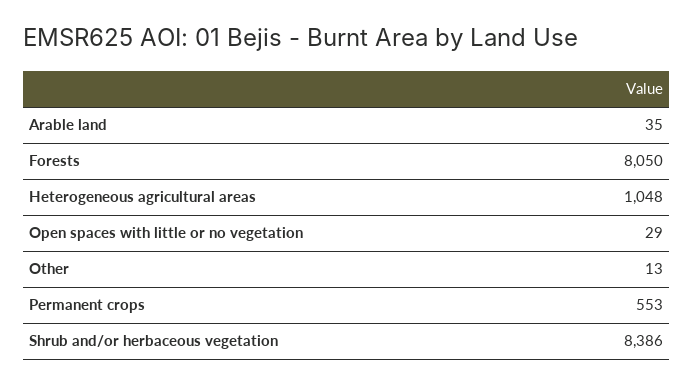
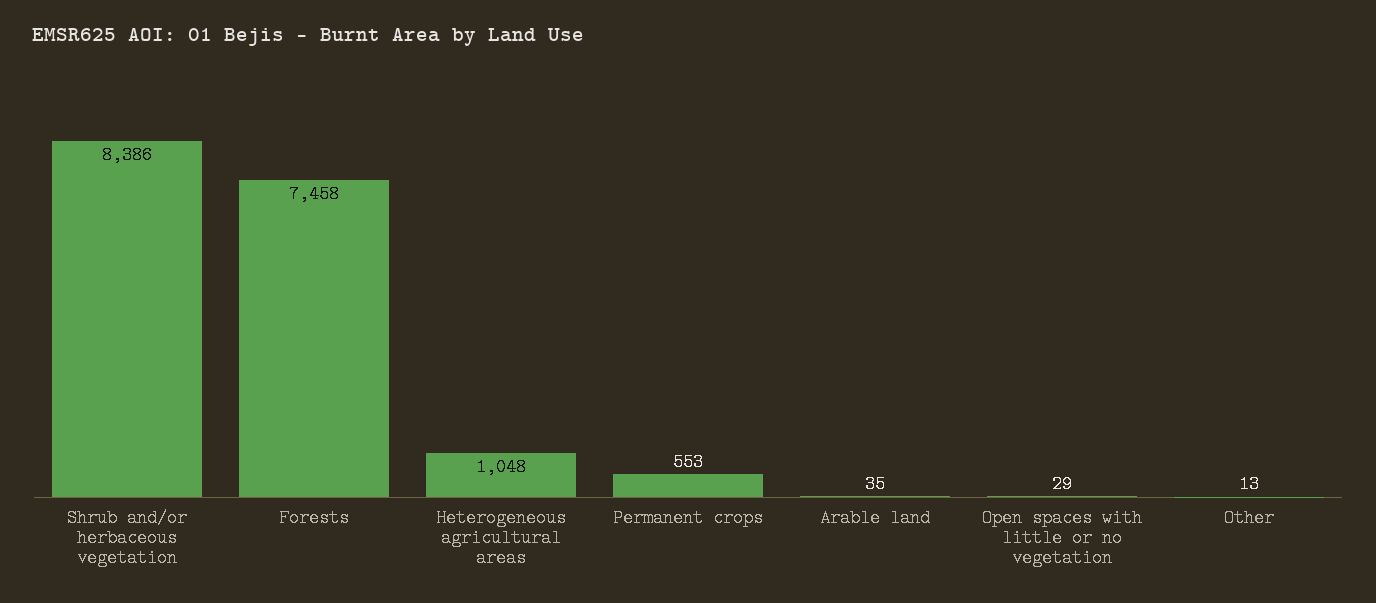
  {
    "Arable land": 35,
-   "Forests": 8050,
+   "Forests": 7458,
    "Heterogeneous agricultural areas": 1048,
    "Open spaces with little or no vegetation": 29,
    "Other": 13,
    "Permanent crops": 553,
    "Shrub and/or herbaceous vegetation": 8386
  }

